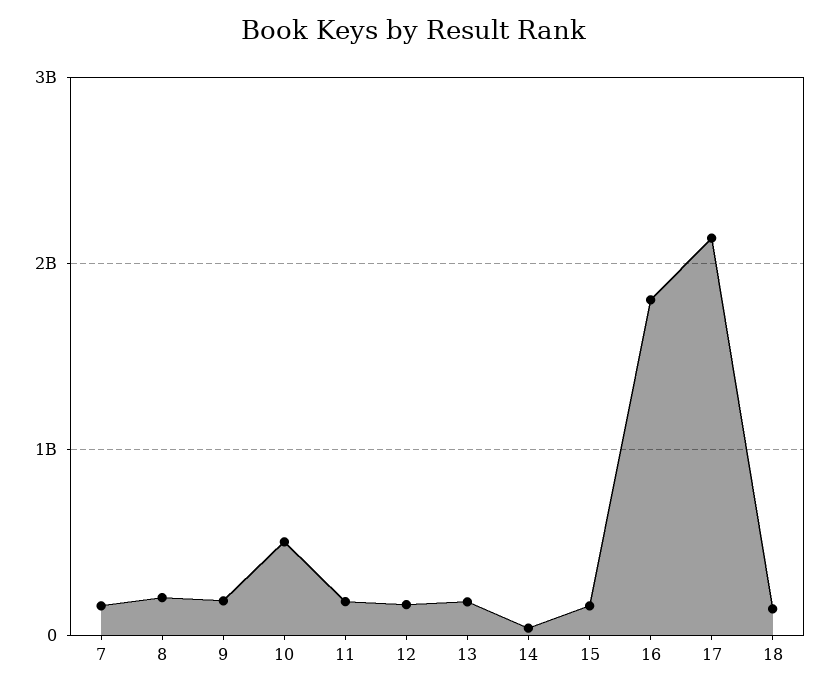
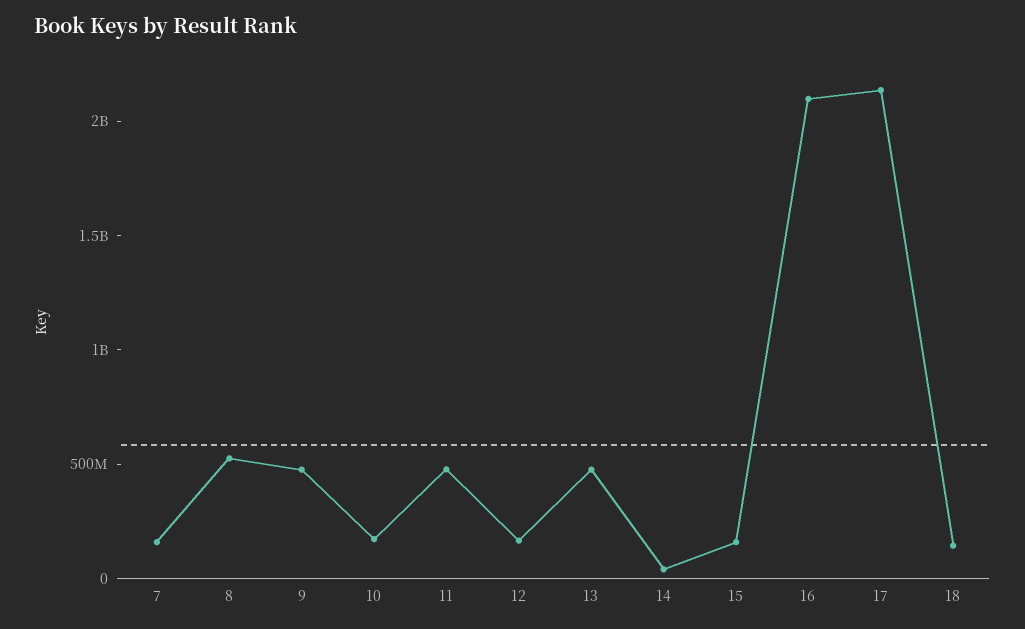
  {
    "7": 200000000,
-   "8": 200000000,
+   "8": 500000000,
-   "9": 200000000,
+   "9": 500000000,
-   "10": 500000000,
+   "10": 200000000,
-   "11": 200000000,
+   "11": 500000000,
    "12": 200000000,
-   "13": 200000000,
+   "13": 500000000,
    "14": 0,
    "15": 200000000,
-   "16": 1800000000,
+   "16": 2100000000,
    "17": 2100000000,
    "18": 100000000
  }

